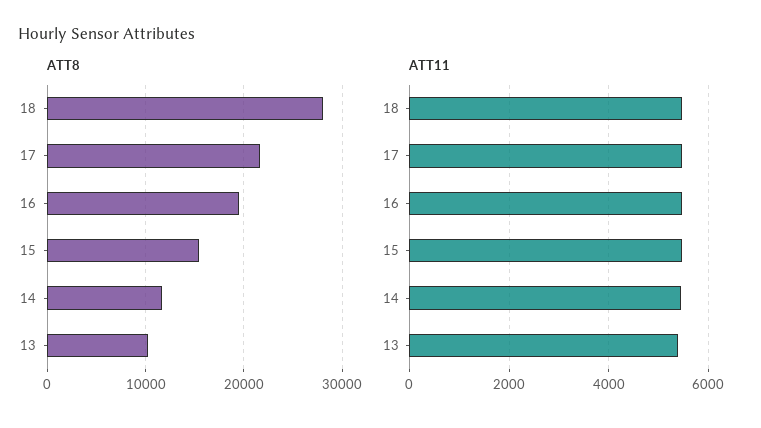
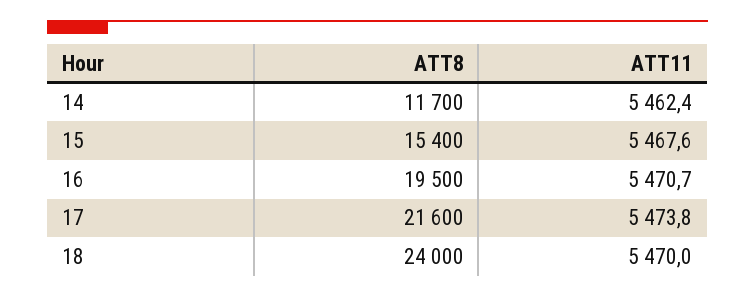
  {
    "ATT8": {
-     "18": 28000,
+     "18": 24000,
      "17": 21600,
      "16": 19500,
      "15": 15400,
-     "14": 11700,
+     "14": 11700
-     "13": 10000
    },
    "ATT11": {
      "18": 5470,
      "17": 5473.8,
      "16": 5470.7,
      "15": 5467.6,
-     "14": 5462.4,
+     "14": 5462.4
-     "13": 5400
    }
  }

